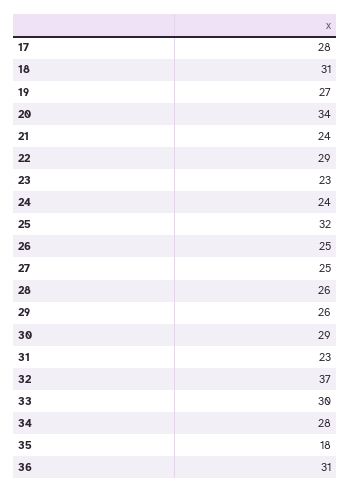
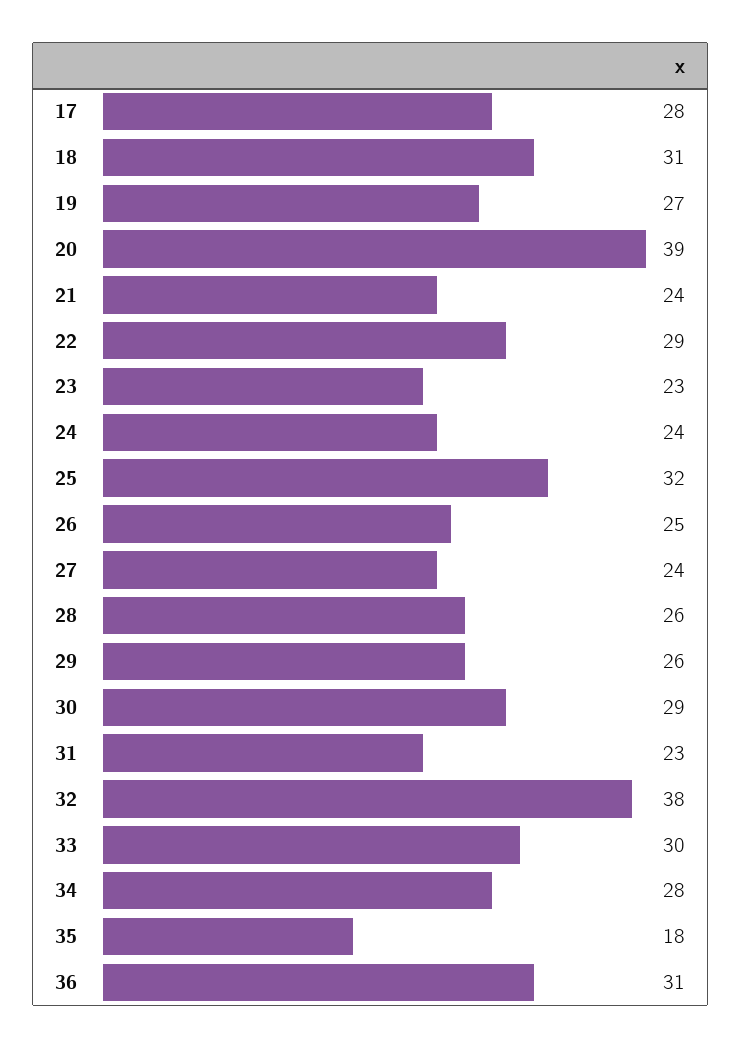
  {
    "17": 28,
    "18": 31,
    "19": 27,
-   "20": 34,
+   "20": 39,
    "21": 24,
    "22": 29,
    "23": 23,
    "24": 24,
    "25": 32,
    "26": 25,
-   "27": 25,
+   "27": 24,
    "28": 26,
    "29": 26,
    "30": 29,
    "31": 23,
-   "32": 37,
+   "32": 38,
    "33": 30,
    "34": 28,
    "35": 18,
    "36": 31
  }

